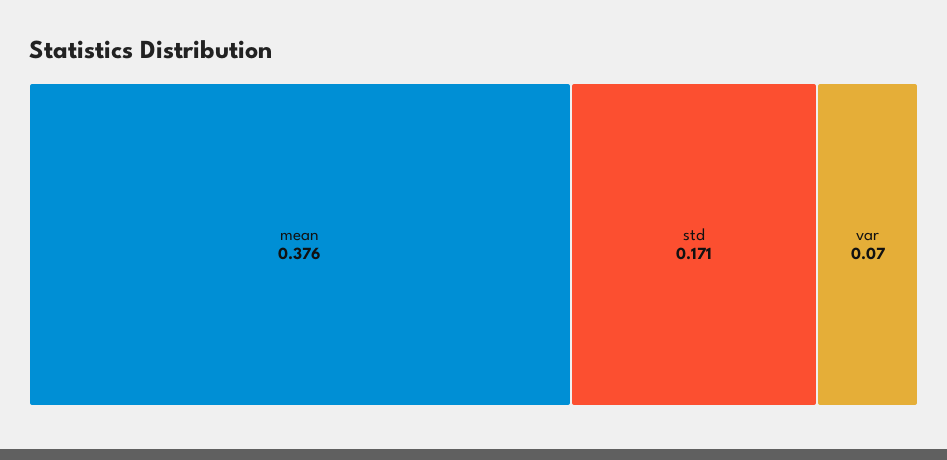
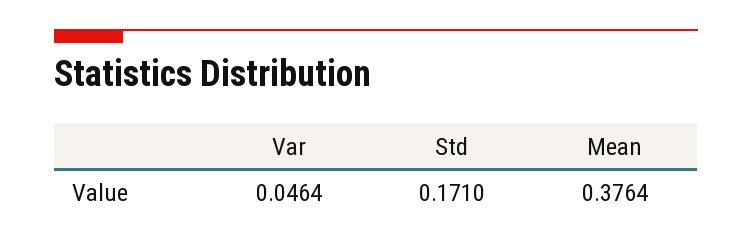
  {
    "mean": 0.3764,
    "std": 0.171,
-   "var": 0.07
+   "var": 0.0464
  }

